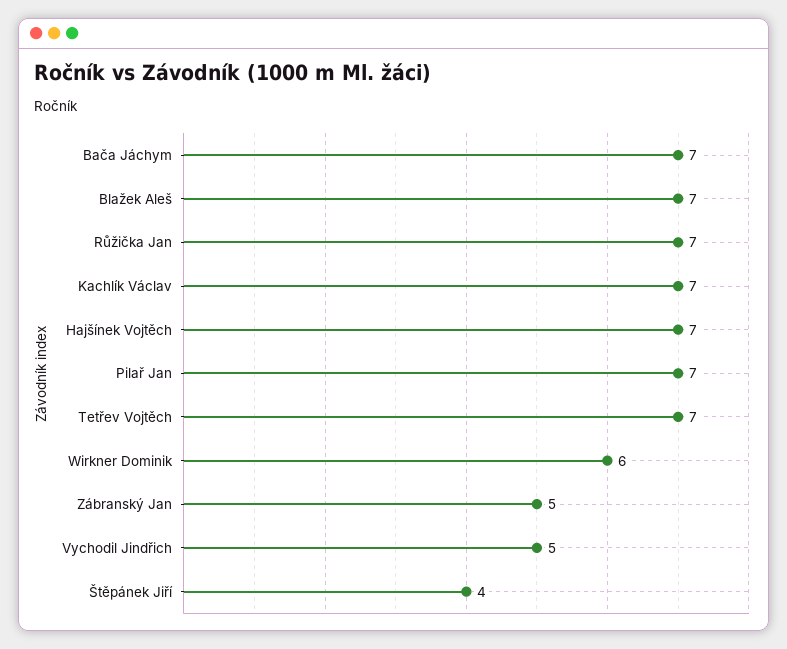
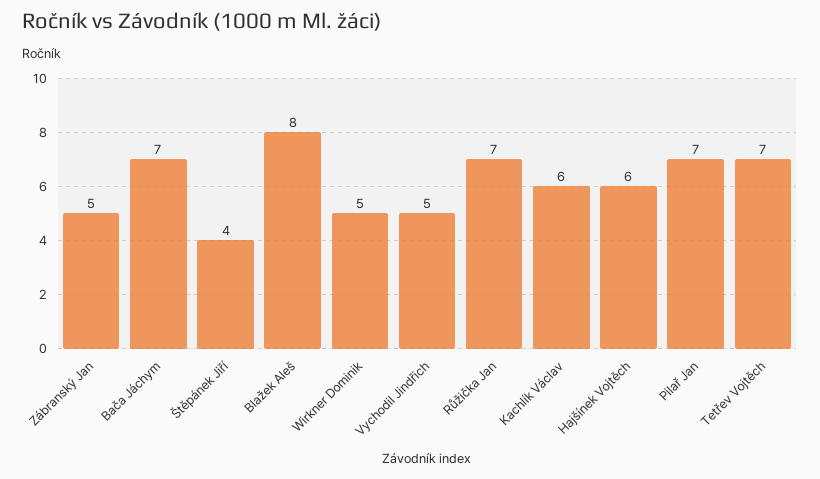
  {
    "Bača Jáchym": 7,
-   "Blažek Aleš": 7,
+   "Blažek Aleš": 8,
    "Růžička Jan": 7,
-   "Kachlík Václav": 7,
+   "Kachlík Václav": 6,
-   "Hajšínek Vojtěch": 7,
+   "Hajšínek Vojtěch": 6,
    "Pilař Jan": 7,
    "Tetřev Vojtěch": 7,
-   "Wirkner Dominik": 6,
+   "Wirkner Dominik": 5,
    "Zábranský Jan": 5,
    "Vychodil Jindřich": 5,
    "Štěpánek Jiří": 4
  }

